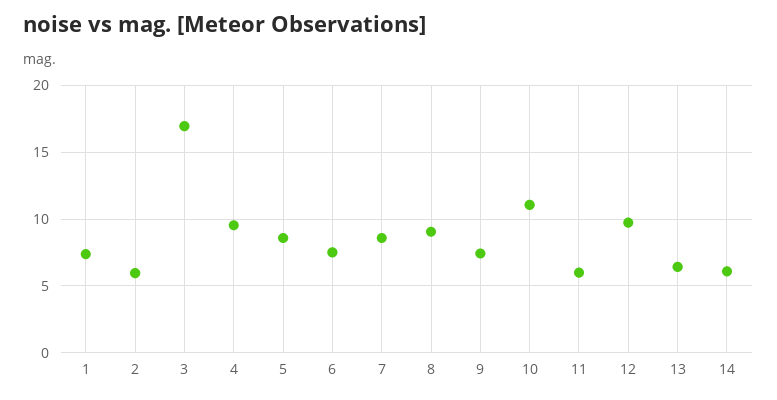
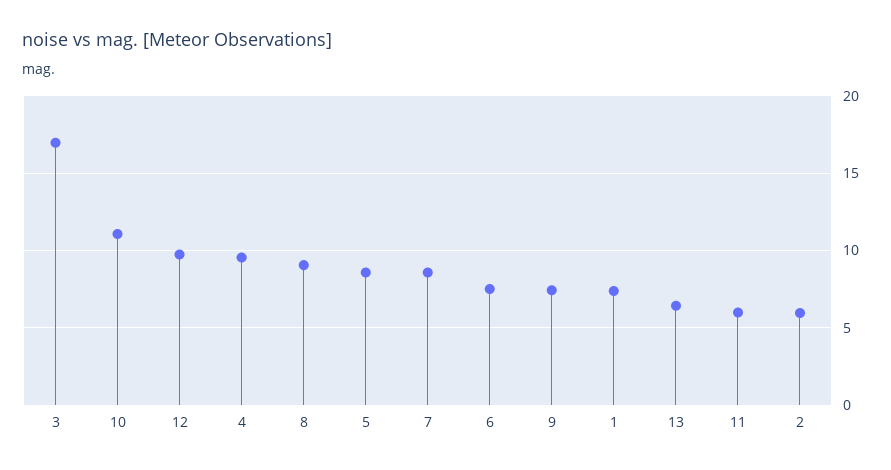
  {
    "1": 7.5,
    "2": 6,
    "3": 17,
    "4": 9.5,
    "5": 8.5,
    "6": 7.5,
    "7": 8.5,
    "8": 9,
    "9": 7.5,
    "10": 11,
    "11": 6,
    "12": 9.5,
-   "13": 6.5,
+   "13": 6.5
-   "14": 6
  }

